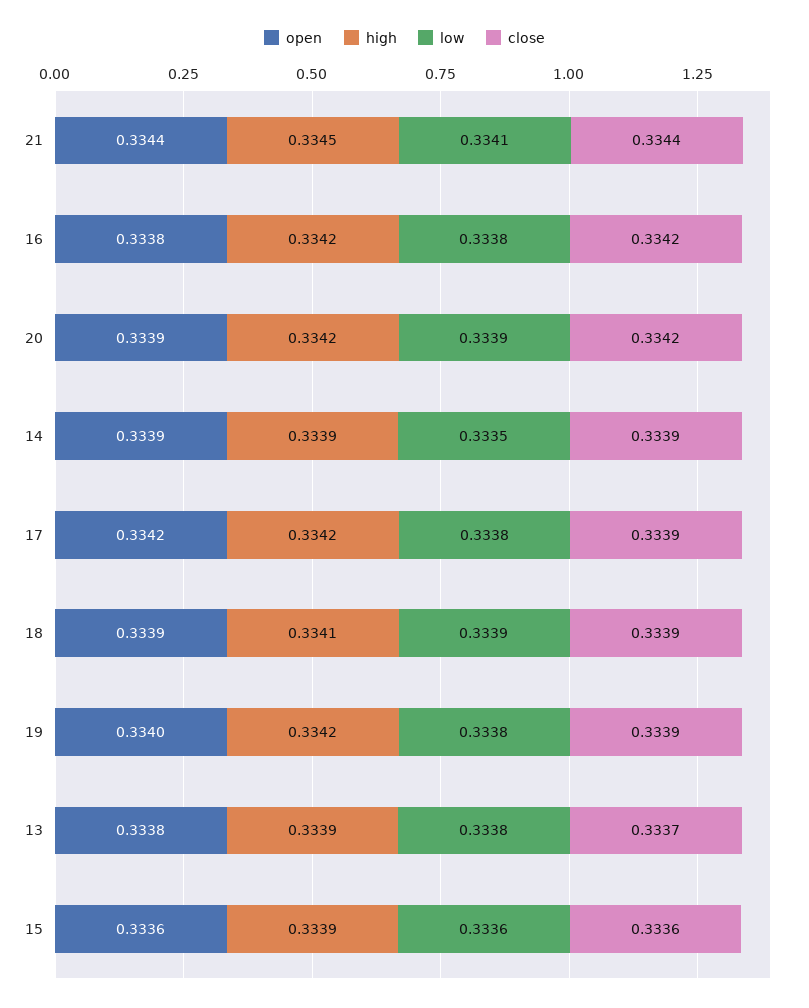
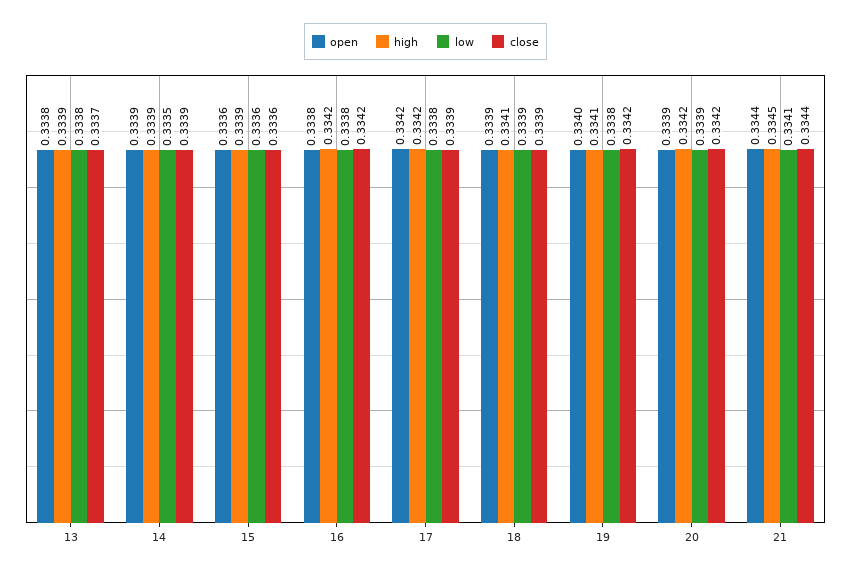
  {
    "open": {
      "21": 0.3344,
      "16": 0.3338,
      "20": 0.3339,
      "14": 0.3339,
      "17": 0.3342,
      "18": 0.3339,
      "19": 0.334,
      "13": 0.3338,
      "15": 0.3336
    },
    "high": {
      "21": 0.3345,
      "16": 0.3342,
      "20": 0.3342,
      "14": 0.3339,
      "17": 0.3342,
      "18": 0.3341,
-     "19": 0.3342,
+     "19": 0.3341,
      "13": 0.3339,
      "15": 0.3339
    },
    "low": {
      "21": 0.3341,
      "16": 0.3338,
      "20": 0.3339,
      "14": 0.3335,
      "17": 0.3338,
      "18": 0.3339,
      "19": 0.3338,
      "13": 0.3338,
      "15": 0.3336
    },
    "close": {
      "21": 0.3344,
      "16": 0.3342,
      "20": 0.3342,
      "14": 0.3339,
      "17": 0.3339,
      "18": 0.3339,
-     "19": 0.3339,
+     "19": 0.3342,
      "13": 0.3337,
      "15": 0.3336
    }
  }

